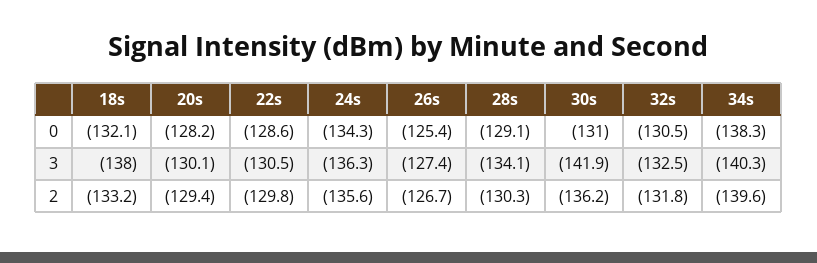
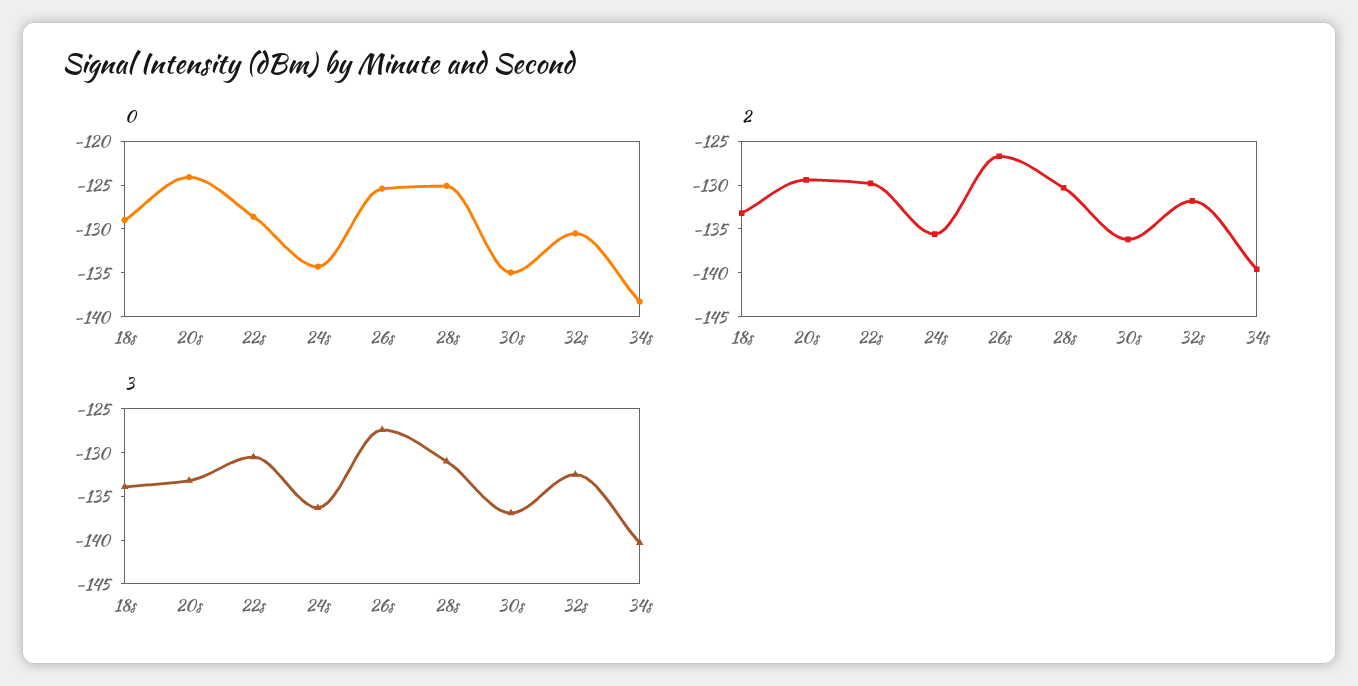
  {
    "0": {
-     "18s": -132.1,
+     "18s": -129,
-     "20s": -128.2,
+     "20s": -124,
      "22s": -128.6,
      "24s": -134.3,
      "26s": -125.4,
-     "28s": -129.1,
+     "28s": -125,
-     "30s": -131,
+     "30s": -135,
      "32s": -130.5,
      "34s": -138.3
    },
    "3": {
-     "18s": -138,
+     "18s": -134,
-     "20s": -130.1,
+     "20s": -133,
      "22s": -130.5,
      "24s": -136.3,
      "26s": -127.4,
-     "28s": -134.1,
+     "28s": -131,
-     "30s": -141.9,
+     "30s": -137,
      "32s": -132.5,
      "34s": -140.3
    },
    "2": {
      "18s": -133.2,
      "20s": -129.4,
      "22s": -129.8,
      "24s": -135.6,
      "26s": -126.7,
      "28s": -130.3,
      "30s": -136.2,
      "32s": -131.8,
      "34s": -139.6
    }
  }

